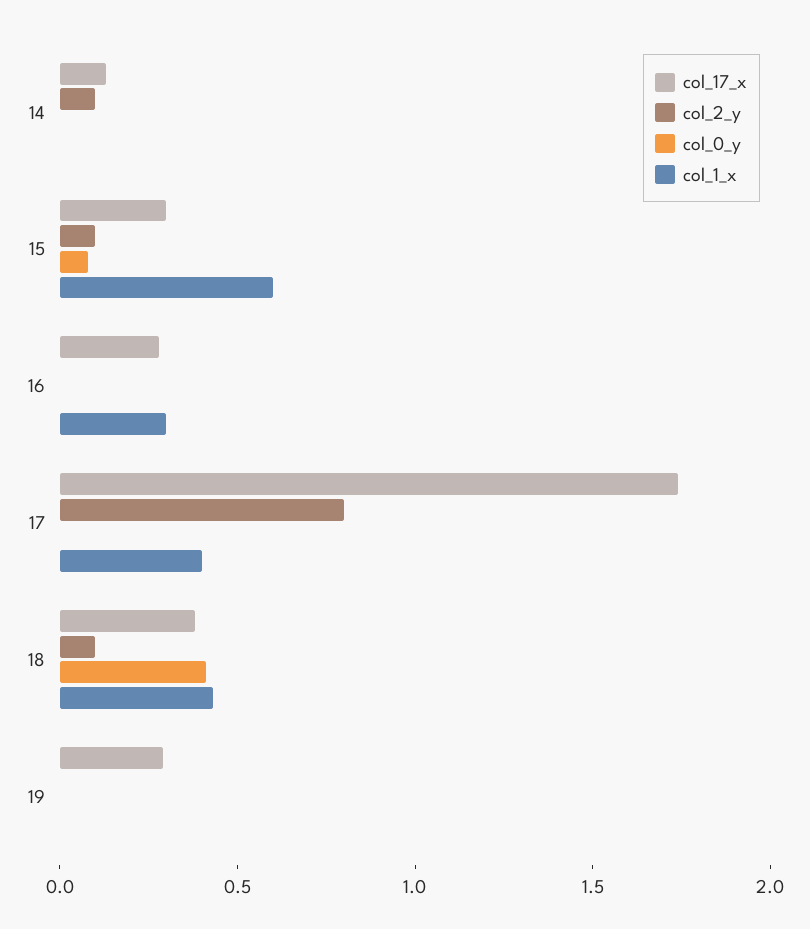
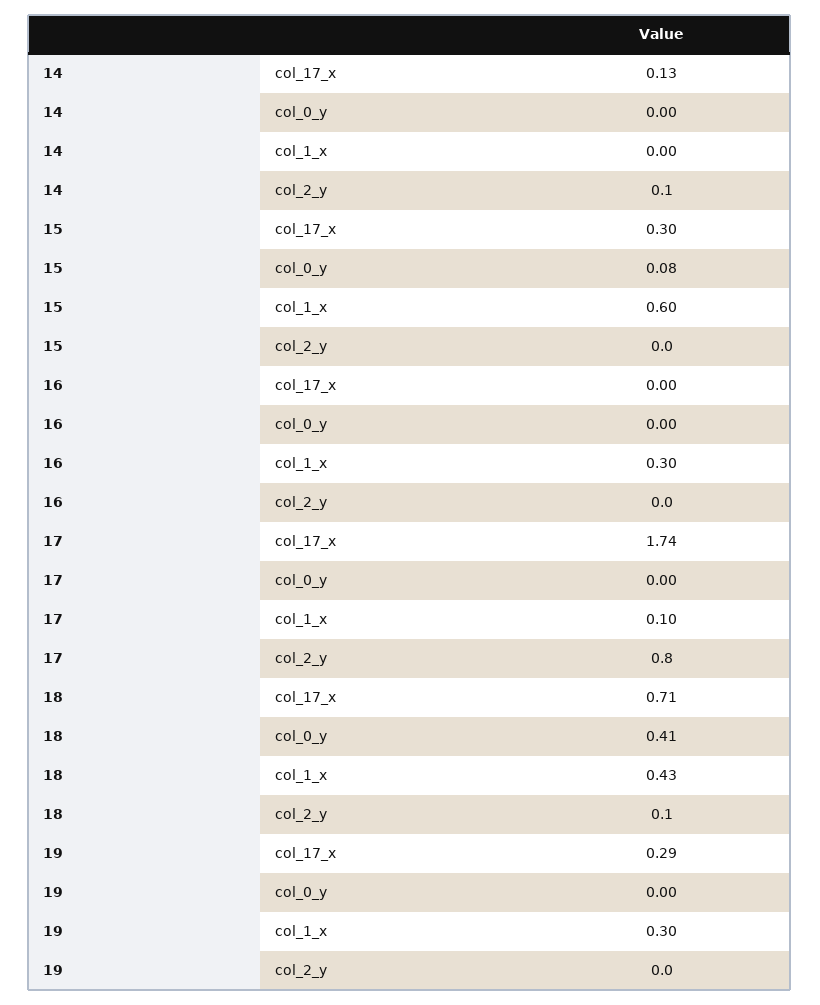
  {
    "col_17_x": {
      "14": 0.13,
      "15": 0.3,
-     "16": 0.3,
+     "16": 0,
      "17": 1.74,
-     "18": 0.4,
+     "18": 0.71,
      "19": 0.29
    },
    "col_2_y": {
      "14": 0.1,
-     "15": 0.1,
+     "15": 0,
      "16": 0,
      "17": 0.8,
      "18": 0.1,
      "19": 0
    },
    "col_0_y": {
      "14": 0,
      "15": 0.08,
      "16": 0,
      "17": 0,
      "18": 0.41,
      "19": 0
    },
    "col_1_x": {
      "14": 0,
      "15": 0.6,
      "16": 0.3,
-     "17": 0.4,
+     "17": 0.1,
      "18": 0.43,
-     "19": 0
+     "19": 0.3
    }
  }

